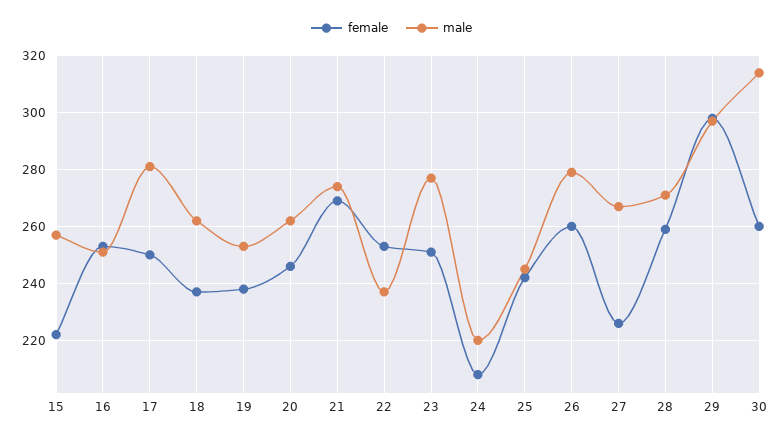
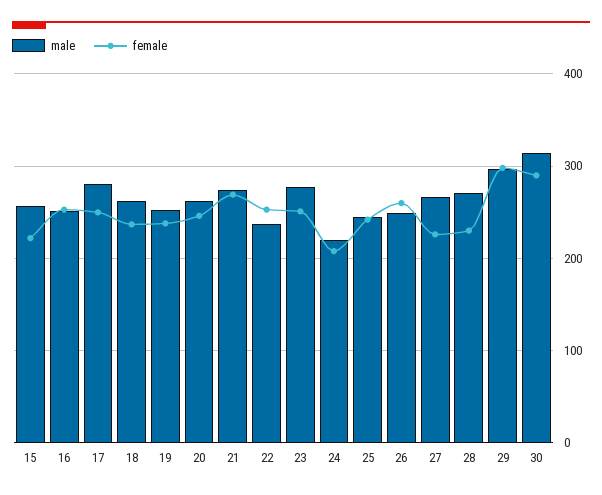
  {
    "female": {
      "15": 220,
      "16": 255,
      "17": 250,
      "18": 235,
      "19": 240,
      "20": 245,
      "21": 270,
      "22": 255,
      "23": 250,
      "24": 210,
      "25": 240,
      "26": 260,
      "27": 225,
-     "28": 260,
+     "28": 230,
      "29": 300,
-     "30": 260
+     "30": 290
    },
    "male": {
      "15": 255,
      "16": 250,
      "17": 280,
      "18": 260,
      "19": 255,
      "20": 260,
      "21": 275,
      "22": 235,
      "23": 275,
      "24": 220,
      "25": 245,
-     "26": 280,
+     "26": 250,
      "27": 265,
      "28": 270,
      "29": 295,
      "30": 315
    }
  }

